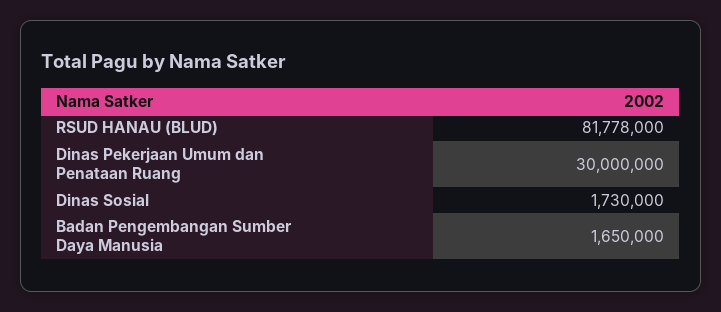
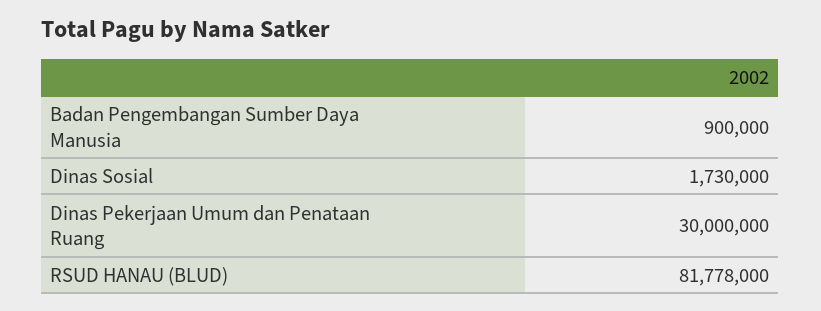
  {
    "RSUD HANAU (BLUD)": 81778000,
    "Dinas Pekerjaan Umum dan Penataan Ruang": 30000000,
    "Dinas Sosial": 1730000,
-   "Badan Pengembangan Sumber Daya Manusia": 1650000
+   "Badan Pengembangan Sumber Daya Manusia": 900000
  }

